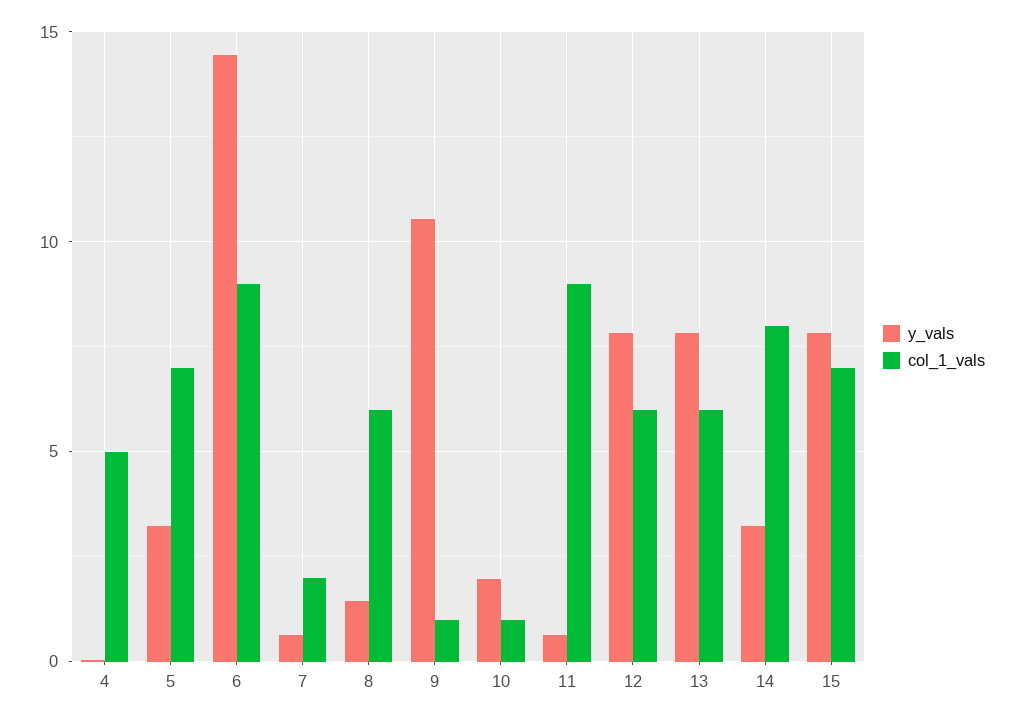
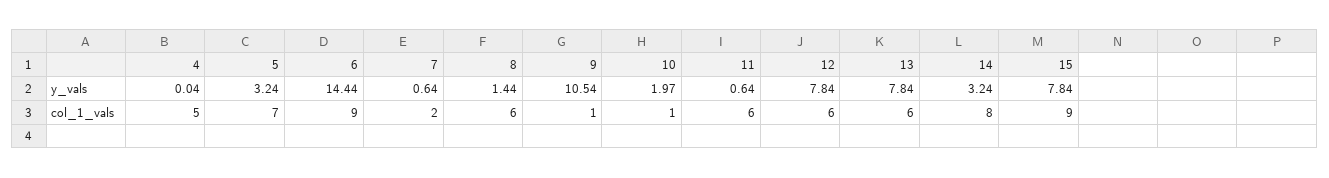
  {
    "y_vals": {
      "4": 0.04,
      "5": 3.24,
      "6": 14.44,
      "7": 0.64,
      "8": 1.44,
      "9": 10.54,
      "10": 1.97,
      "11": 0.64,
      "12": 7.84,
      "13": 7.84,
      "14": 3.24,
      "15": 7.84
    },
    "col_1_vals": {
      "4": 5,
      "5": 7,
      "6": 9,
      "7": 2,
      "8": 6,
      "9": 1,
      "10": 1,
-     "11": 9,
+     "11": 6,
      "12": 6,
      "13": 6,
      "14": 8,
-     "15": 7
+     "15": 9
    }
  }

